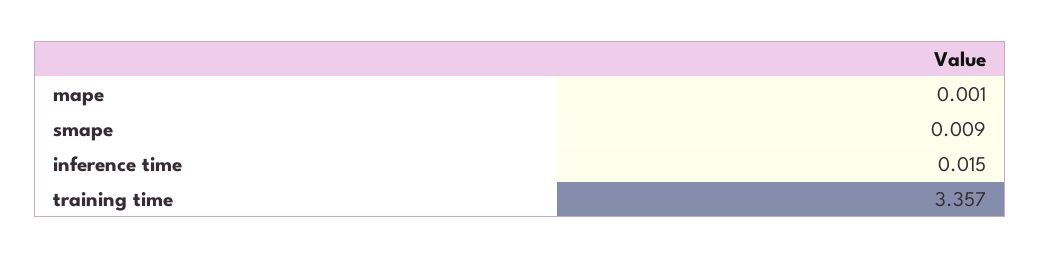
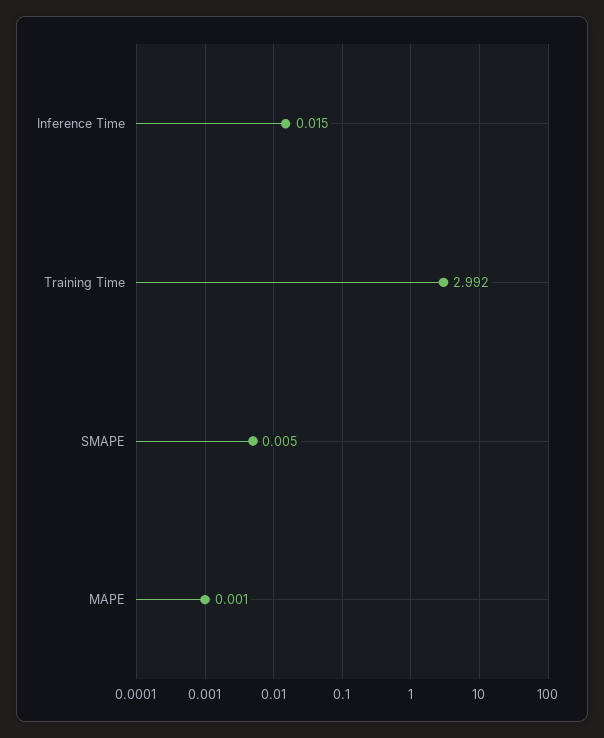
  {
    "mape": 0.001,
-   "smape": 0.009,
+   "smape": 0.005,
    "inference time": 0.015,
-   "training time": 3.357
+   "training time": 2.992
  }

